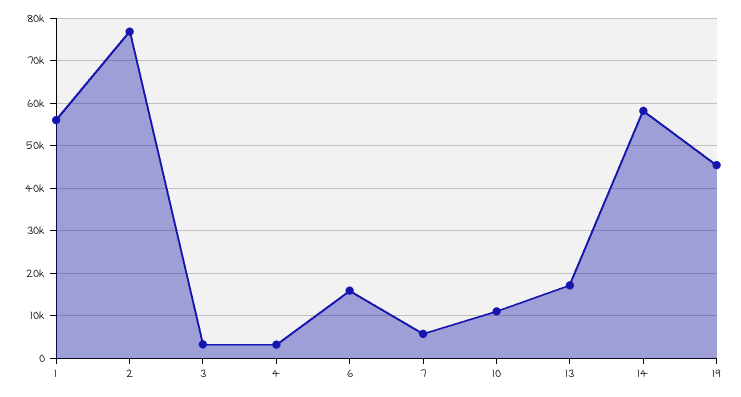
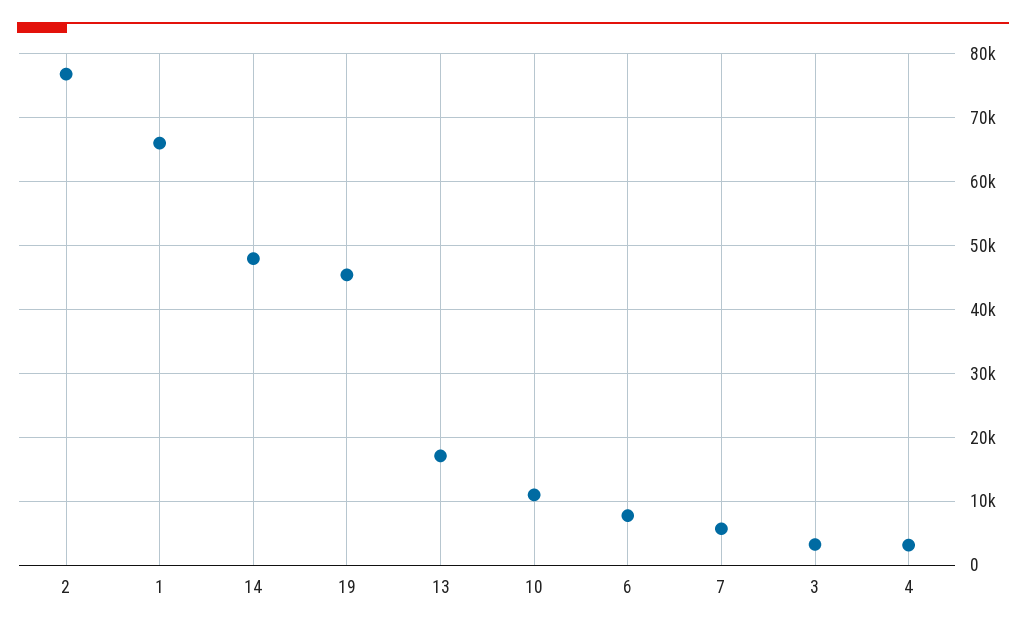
  {
-   "1": 56000,
+   "1": 66000,
    "2": 77000,
    "3": 3000,
    "4": 3000,
-   "6": 16000,
+   "6": 8000,
    "7": 6000,
    "10": 11000,
    "13": 17000,
-   "14": 58000,
+   "14": 48000,
    "19": 45000
  }

